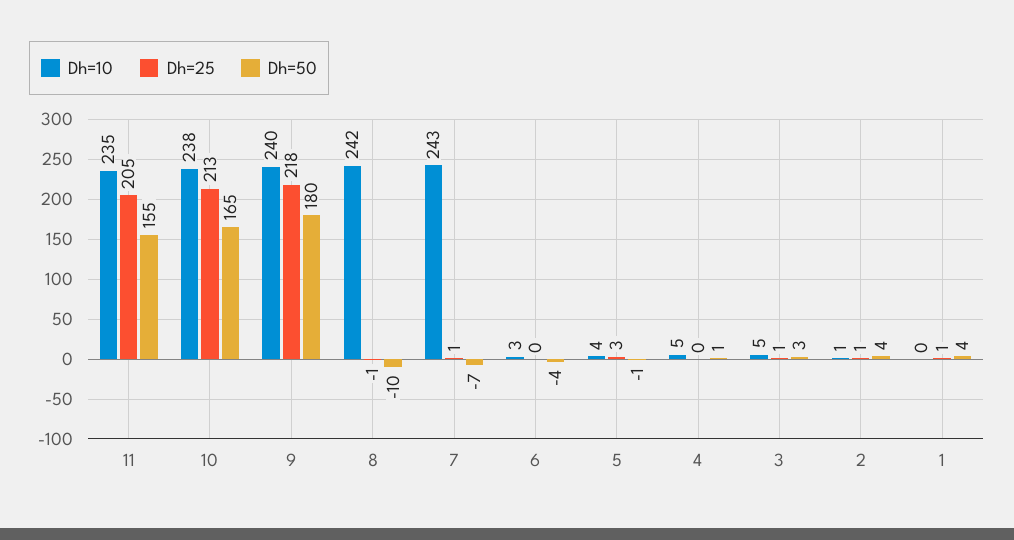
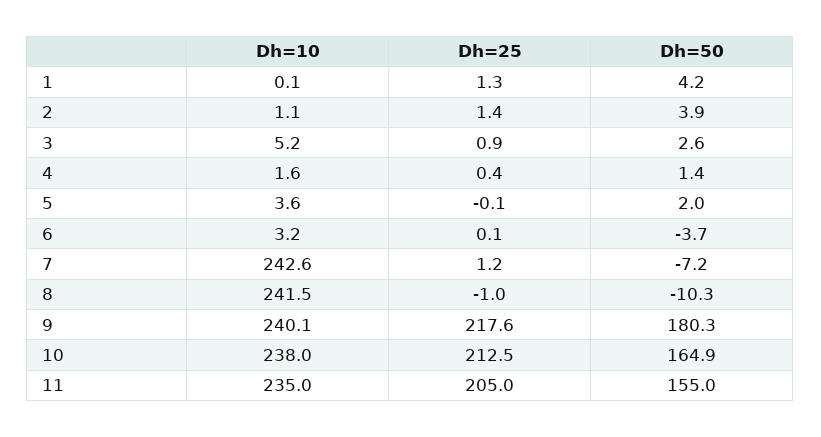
  {
    "Dh=10": {
      "11": 235,
      "10": 238,
      "9": 240.1,
      "8": 241.5,
      "7": 242.6,
      "6": 3.2,
      "5": 3.6,
-     "4": 5,
+     "4": 1.6,
      "3": 5.2,
      "2": 1.1,
      "1": 0.1
    },
    "Dh=25": {
      "11": 205,
      "10": 212.5,
      "9": 217.6,
      "8": -1,
      "7": 1.2,
      "6": 0.1,
-     "5": 3,
+     "5": -0.1,
      "4": 0.4,
      "3": 0.9,
      "2": 1.4,
      "1": 1.3
    },
    "Dh=50": {
      "11": 155,
      "10": 164.9,
      "9": 180.3,
      "8": -10.3,
      "7": -7.2,
      "6": -3.7,
-     "5": -1,
+     "5": 2,
      "4": 1.4,
      "3": 2.6,
      "2": 3.9,
      "1": 4.2
    }
  }

